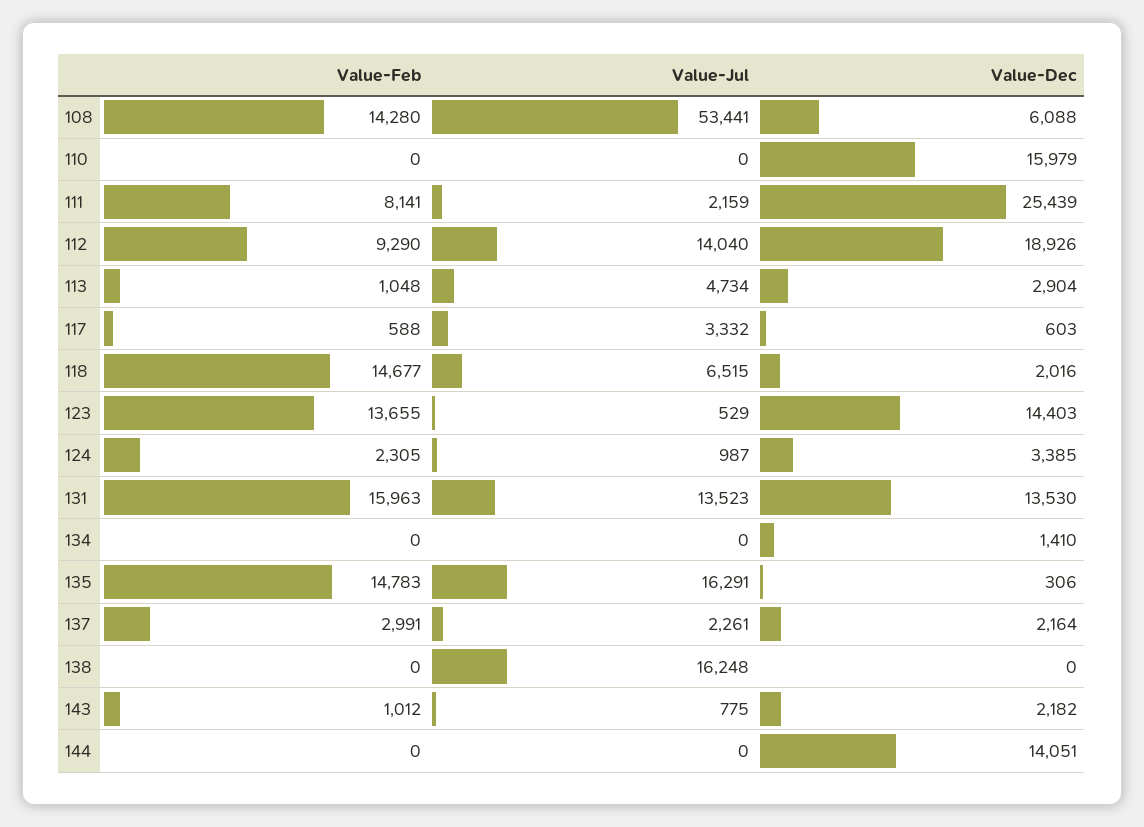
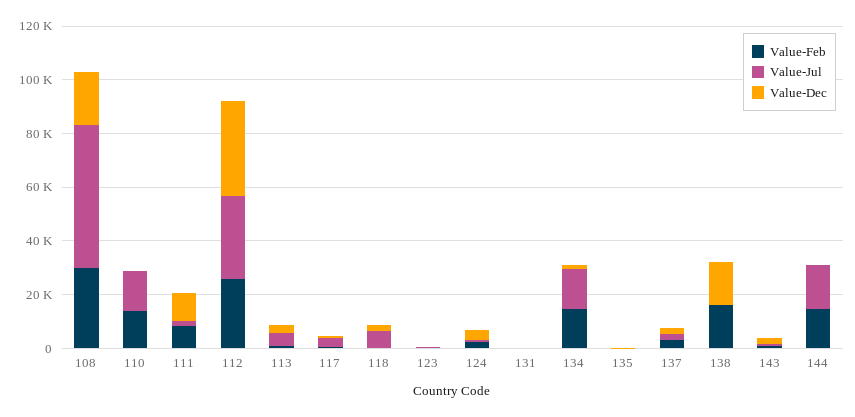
  {
    "Value-Feb": {
-     "108": 14280,
+     "108": 30000,
-     "110": 0,
+     "110": 15000,
      "111": 8141,
-     "112": 9290,
+     "112": 25000,
      "113": 1048,
      "117": 588,
-     "118": 14677,
+     "118": 0,
-     "123": 13655,
+     "123": 0,
      "124": 2305,
-     "131": 15963,
+     "131": 0,
-     "134": 0,
+     "134": 15000,
-     "135": 14783,
+     "135": 0,
      "137": 2991,
-     "138": 0,
+     "138": 15000,
      "143": 1012,
-     "144": 0
+     "144": 15000
    },
    "Value-Jul": {
      "108": 53441,
-     "110": 0,
+     "110": 15000,
      "111": 2159,
-     "112": 14040,
+     "112": 30000,
      "113": 4734,
      "117": 3332,
      "118": 6515,
      "123": 529,
      "124": 987,
-     "131": 13523,
+     "131": 0,
-     "134": 0,
+     "134": 15000,
-     "135": 16291,
+     "135": 0,
      "137": 2261,
-     "138": 16248,
+     "138": 0,
      "143": 775,
-     "144": 0
+     "144": 15000
    },
    "Value-Dec": {
-     "108": 6088,
+     "108": 20000,
-     "110": 15979,
+     "110": 0,
-     "111": 25439,
+     "111": 10000,
-     "112": 18926,
+     "112": 35000,
      "113": 2904,
      "117": 603,
      "118": 2016,
-     "123": 14403,
+     "123": 0,
      "124": 3385,
-     "131": 13530,
+     "131": 0,
      "134": 1410,
      "135": 306,
      "137": 2164,
-     "138": 0,
+     "138": 15000,
      "143": 2182,
-     "144": 14051
+     "144": 0
    }
  }

